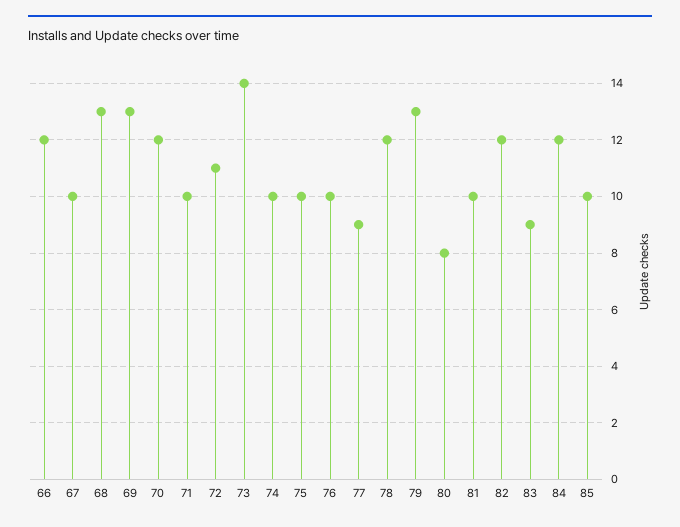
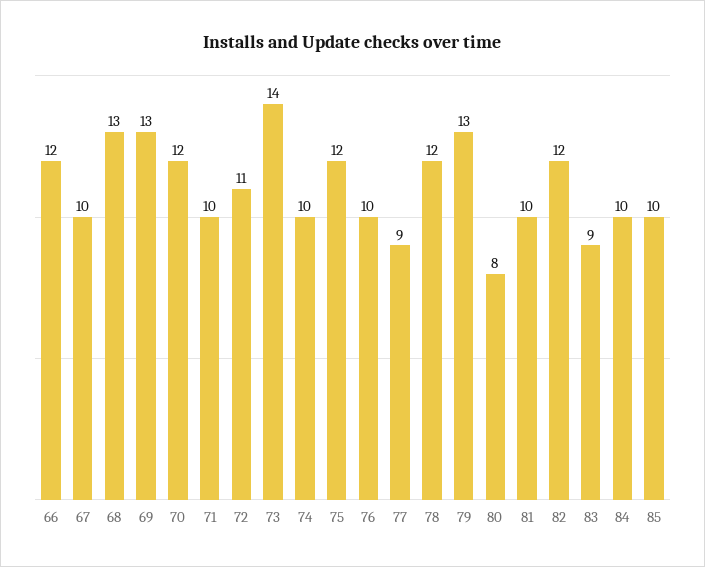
  {
    "66": 12,
    "67": 10,
    "68": 13,
    "69": 13,
    "70": 12,
    "71": 10,
    "72": 11,
    "73": 14,
    "74": 10,
-   "75": 10,
+   "75": 12,
    "76": 10,
    "77": 9,
    "78": 12,
    "79": 13,
    "80": 8,
    "81": 10,
    "82": 12,
    "83": 9,
-   "84": 12,
+   "84": 10,
    "85": 10
  }

